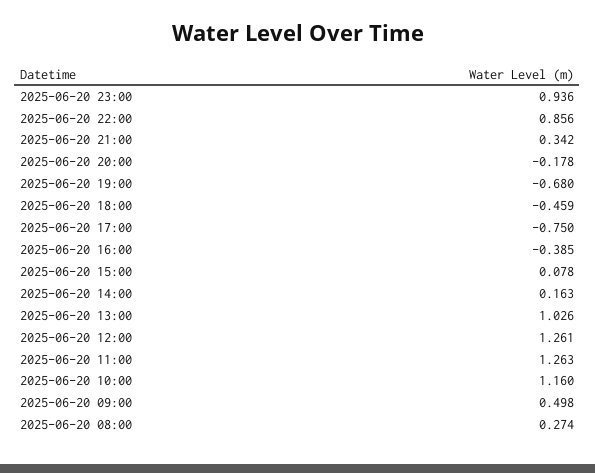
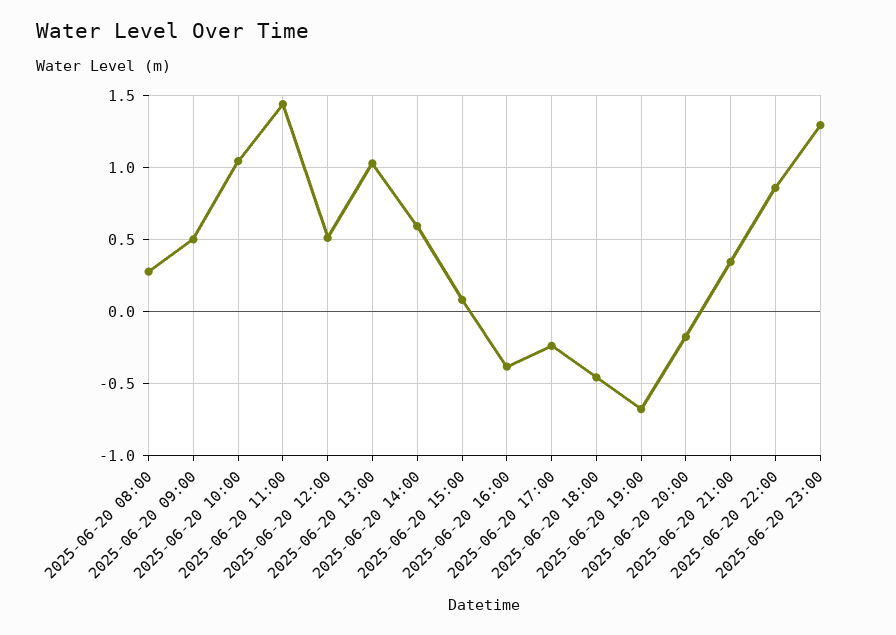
  {
-   "2025-06-20 23:00": 0.936,
+   "2025-06-20 23:00": 1.3,
    "2025-06-20 22:00": 0.856,
    "2025-06-20 21:00": 0.342,
    "2025-06-20 20:00": -0.178,
    "2025-06-20 19:00": -0.68,
    "2025-06-20 18:00": -0.459,
-   "2025-06-20 17:00": -0.75,
+   "2025-06-20 17:00": -0.25,
    "2025-06-20 16:00": -0.385,
    "2025-06-20 15:00": 0.078,
-   "2025-06-20 14:00": 0.163,
+   "2025-06-20 14:00": 0.6,
    "2025-06-20 13:00": 1.026,
-   "2025-06-20 12:00": 1.261,
+   "2025-06-20 12:00": 0.5,
-   "2025-06-20 11:00": 1.263,
+   "2025-06-20 11:00": 1.45,
-   "2025-06-20 10:00": 1.16,
+   "2025-06-20 10:00": 1.05,
    "2025-06-20 09:00": 0.498,
    "2025-06-20 08:00": 0.274
  }

